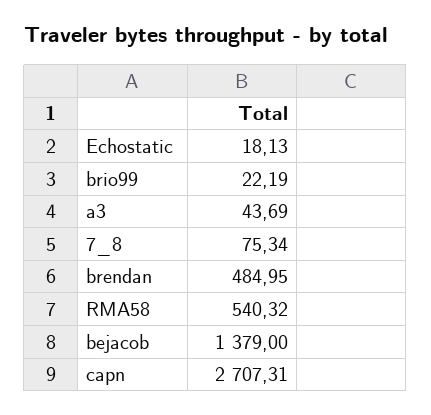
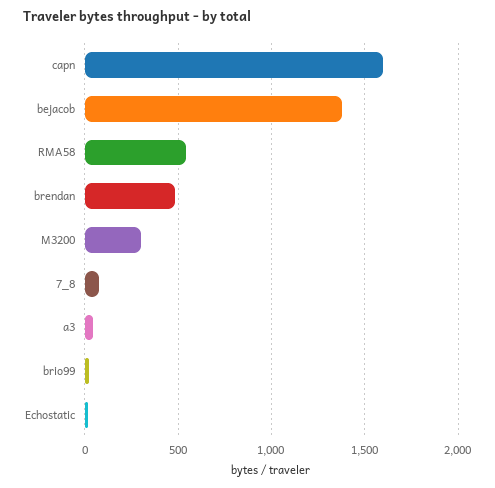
  {
    "Echostatic": 18.13,
    "brio99": 22.19,
    "a3": 43.69,
    "7_8": 75.34,
    "brendan": 484.95,
    "RMA58": 540.32,
    "bejacob": 1379,
-   "capn": 2707.31
+   "capn": 1600,
+   "M3200": 300
  }

